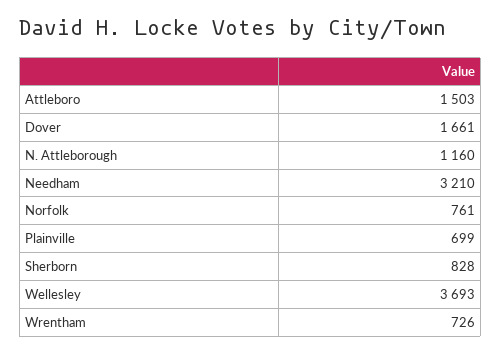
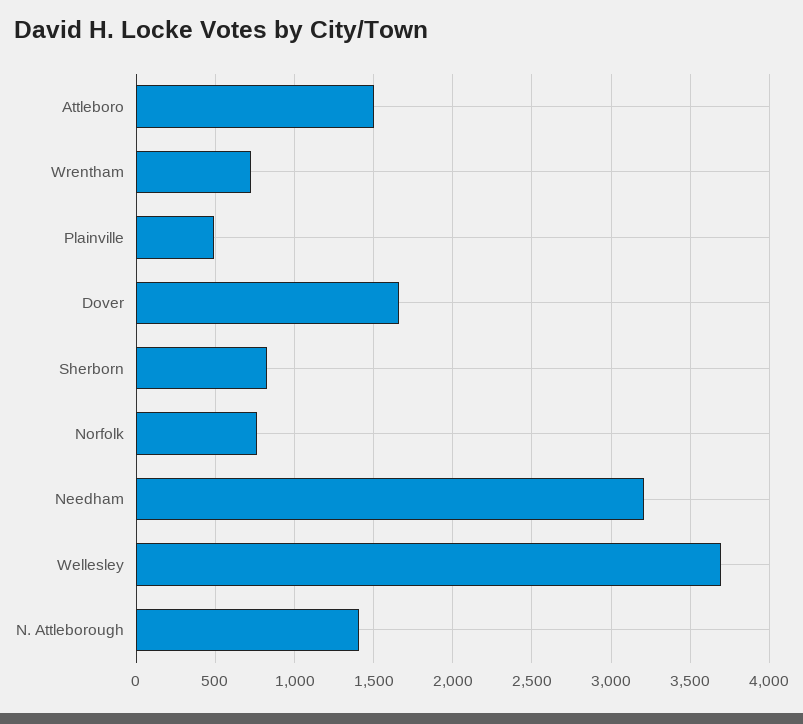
  {
    "Attleboro": 1503,
    "Dover": 1661,
-   "N. Attleborough": 1160,
+   "N. Attleborough": 1400,
    "Needham": 3210,
    "Norfolk": 761,
-   "Plainville": 699,
+   "Plainville": 500,
    "Sherborn": 828,
    "Wellesley": 3693,
    "Wrentham": 726
  }

